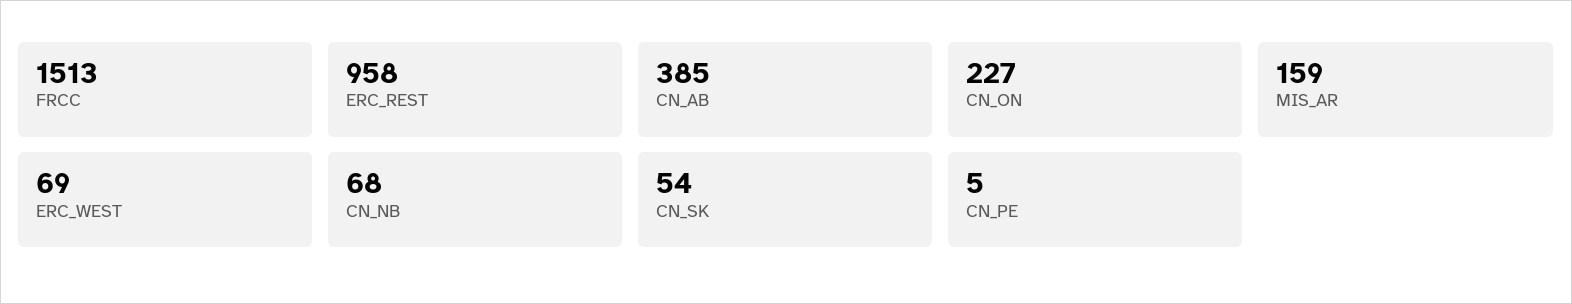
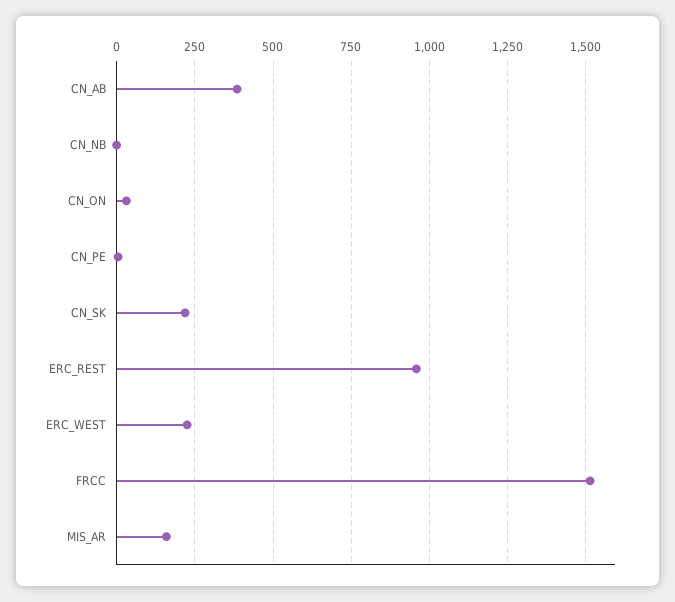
  {
    "FRCC": 1513,
    "ERC_REST": 958,
    "CN_AB": 385,
-   "CN_ON": 227,
+   "CN_ON": 25,
    "MIS_AR": 159,
-   "ERC_WEST": 69,
+   "ERC_WEST": 225,
-   "CN_NB": 68,
+   "CN_NB": 0,
-   "CN_SK": 54,
+   "CN_SK": 225,
    "CN_PE": 5
  }

